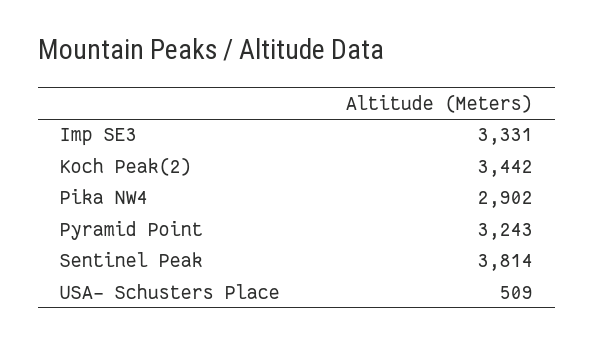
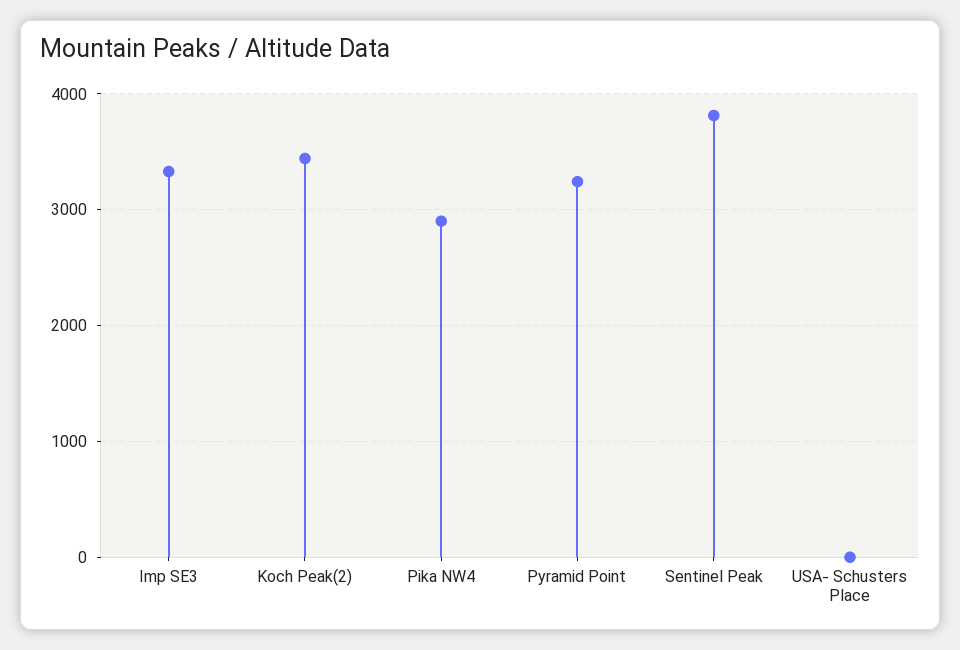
  {
    "Imp SE3": 3331,
    "Koch Peak(2)": 3442,
    "Pika NW4": 2902,
    "Pyramid Point": 3243,
    "Sentinel Peak": 3814,
-   "USA- Schusters Place": 509
+   "USA- Schusters Place": 0
  }

